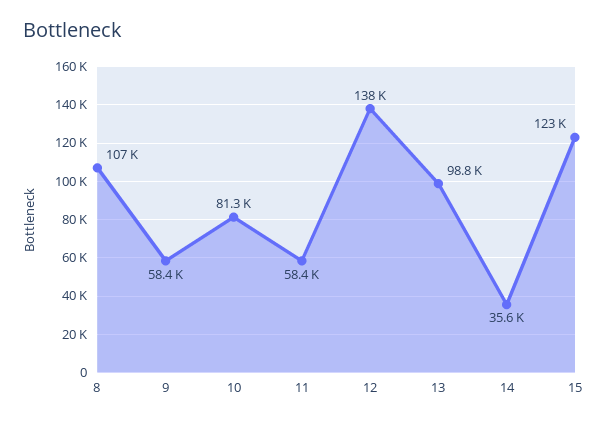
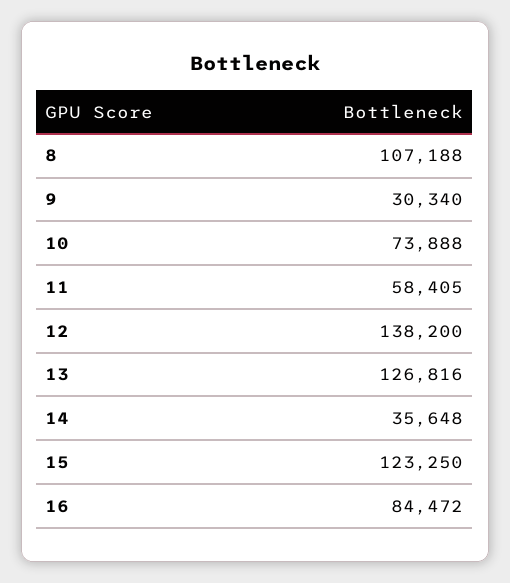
  {
    "8": 107188,
-   "9": 58400,
+   "9": 30340,
-   "10": 81300,
+   "10": 73888,
    "11": 58405,
    "12": 138200,
-   "13": 98800,
+   "13": 126816,
    "14": 35648,
-   "15": 123250
+   "15": 123250,
+   "16": 84472
  }

